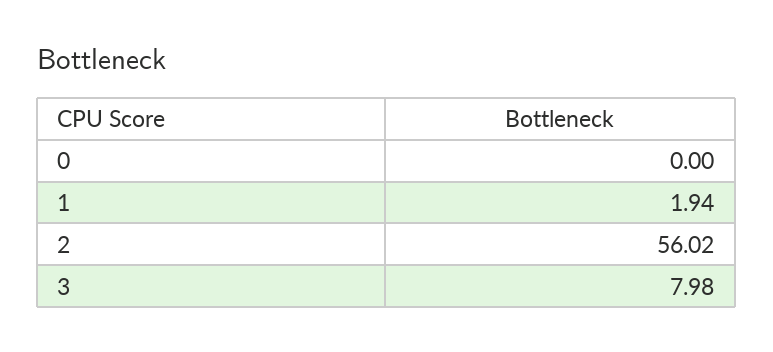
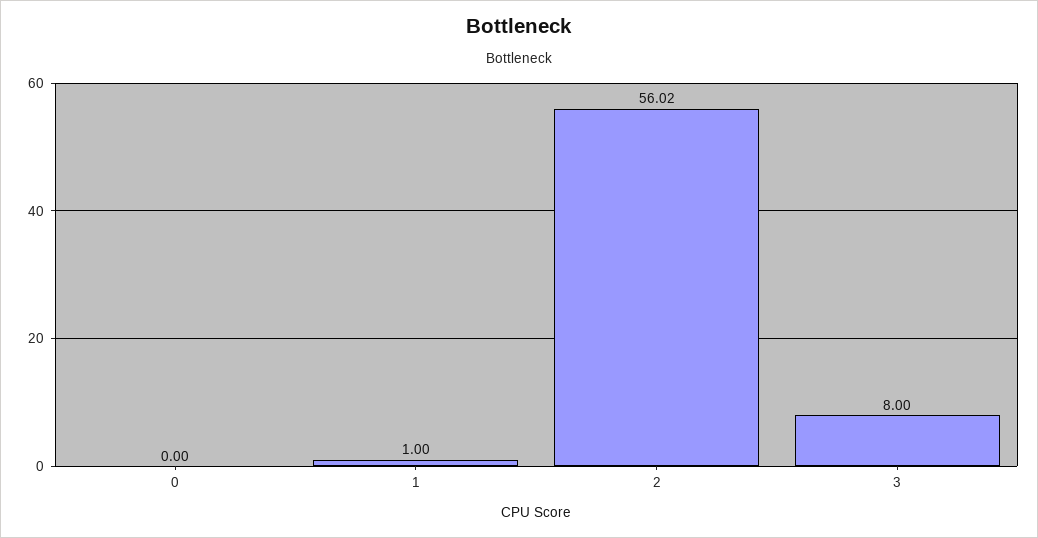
  {
    "0": 0,
-   "1": 1.94,
+   "1": 1,
    "2": 56.02,
-   "3": 7.98
+   "3": 8
  }

